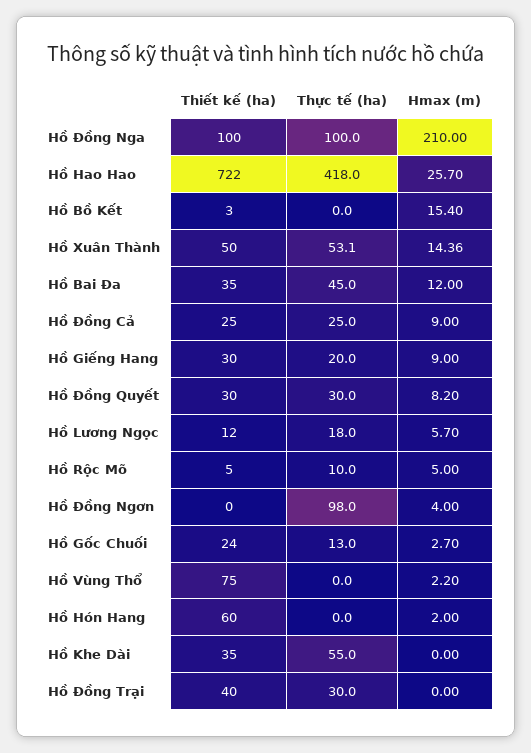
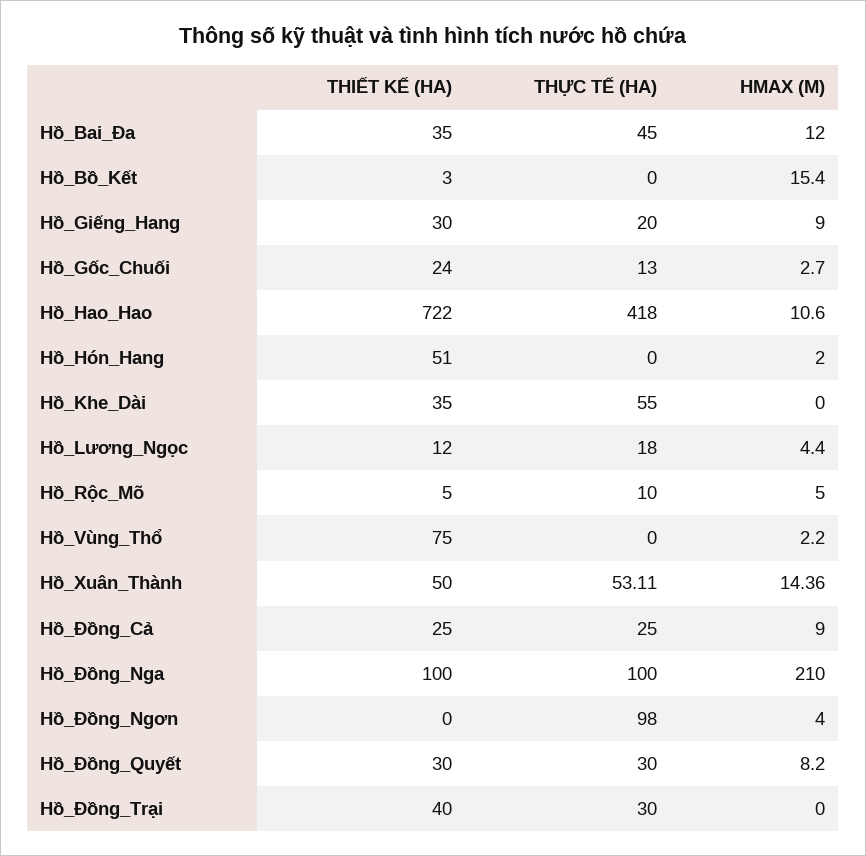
  {
    "Thiết kế (ha)": {
      "Hồ Đồng Nga": 100,
      "Hồ Hao Hao": 722,
      "Hồ Bồ Kết": 3,
      "Hồ Xuân Thành": 50,
      "Hồ Bai Đa": 35,
      "Hồ Đồng Cả": 25,
      "Hồ Giếng Hang": 30,
      "Hồ Đồng Quyết": 30,
      "Hồ Lương Ngọc": 12,
      "Hồ Rộc Mõ": 5,
      "Hồ Đồng Ngơn": 0,
      "Hồ Gốc Chuối": 24,
      "Hồ Vùng Thổ": 75,
-     "Hồ Hón Hang": 60,
+     "Hồ Hón Hang": 51,
      "Hồ Khe Dài": 35,
      "Hồ Đồng Trại": 40
    },
    "Thực tế (ha)": {
      "Hồ Đồng Nga": 100,
      "Hồ Hao Hao": 418,
      "Hồ Bồ Kết": 0,
-     "Hồ Xuân Thành": 53.1,
+     "Hồ Xuân Thành": 53.11,
      "Hồ Bai Đa": 45,
      "Hồ Đồng Cả": 25,
      "Hồ Giếng Hang": 20,
      "Hồ Đồng Quyết": 30,
      "Hồ Lương Ngọc": 18,
      "Hồ Rộc Mõ": 10,
      "Hồ Đồng Ngơn": 98,
      "Hồ Gốc Chuối": 13,
      "Hồ Vùng Thổ": 0,
      "Hồ Hón Hang": 0,
      "Hồ Khe Dài": 55,
      "Hồ Đồng Trại": 30
    },
    "Hmax (m)": {
      "Hồ Đồng Nga": 210,
-     "Hồ Hao Hao": 25.7,
+     "Hồ Hao Hao": 10.6,
      "Hồ Bồ Kết": 15.4,
      "Hồ Xuân Thành": 14.36,
      "Hồ Bai Đa": 12,
      "Hồ Đồng Cả": 9,
      "Hồ Giếng Hang": 9,
      "Hồ Đồng Quyết": 8.2,
-     "Hồ Lương Ngọc": 5.7,
+     "Hồ Lương Ngọc": 4.4,
      "Hồ Rộc Mõ": 5,
      "Hồ Đồng Ngơn": 4,
      "Hồ Gốc Chuối": 2.7,
      "Hồ Vùng Thổ": 2.2,
      "Hồ Hón Hang": 2,
      "Hồ Khe Dài": 0,
      "Hồ Đồng Trại": 0
    }
  }

